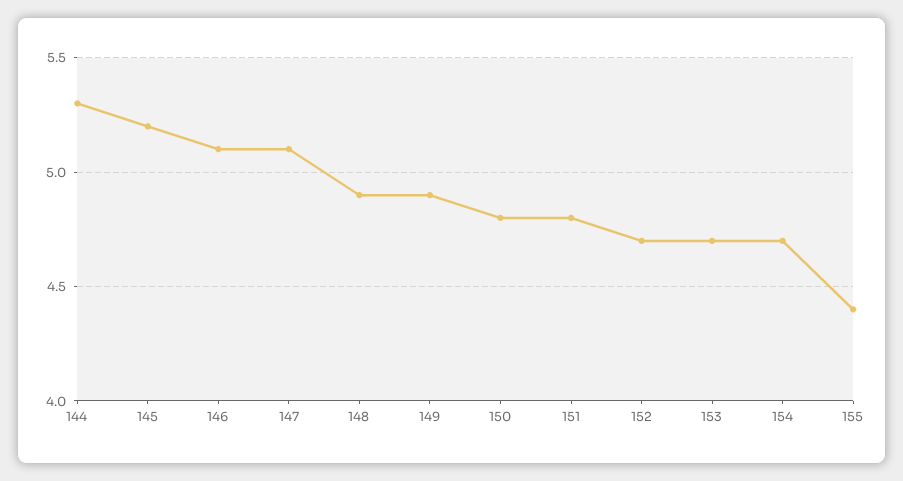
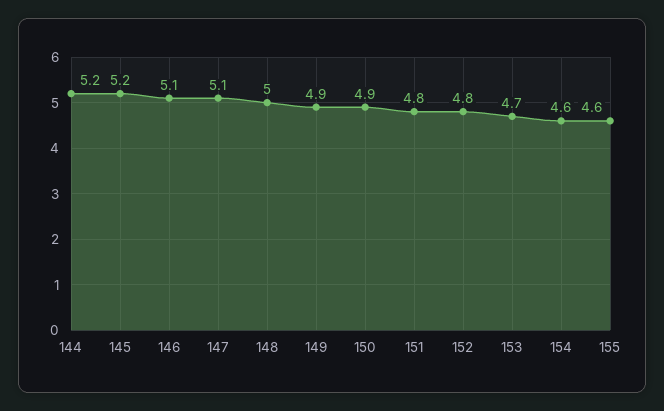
  {
-   "144": 5.3,
+   "144": 5.2,
    "145": 5.2,
    "146": 5.1,
    "147": 5.1,
-   "148": 4.9,
+   "148": 5,
    "149": 4.9,
-   "150": 4.8,
+   "150": 4.9,
    "151": 4.8,
-   "152": 4.7,
+   "152": 4.8,
    "153": 4.7,
-   "154": 4.7,
+   "154": 4.6,
-   "155": 4.4
+   "155": 4.6
  }

